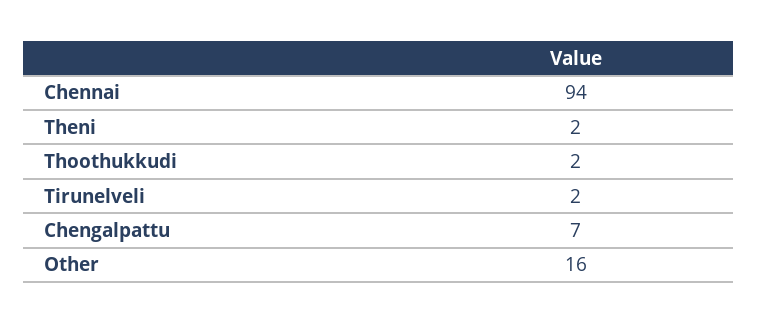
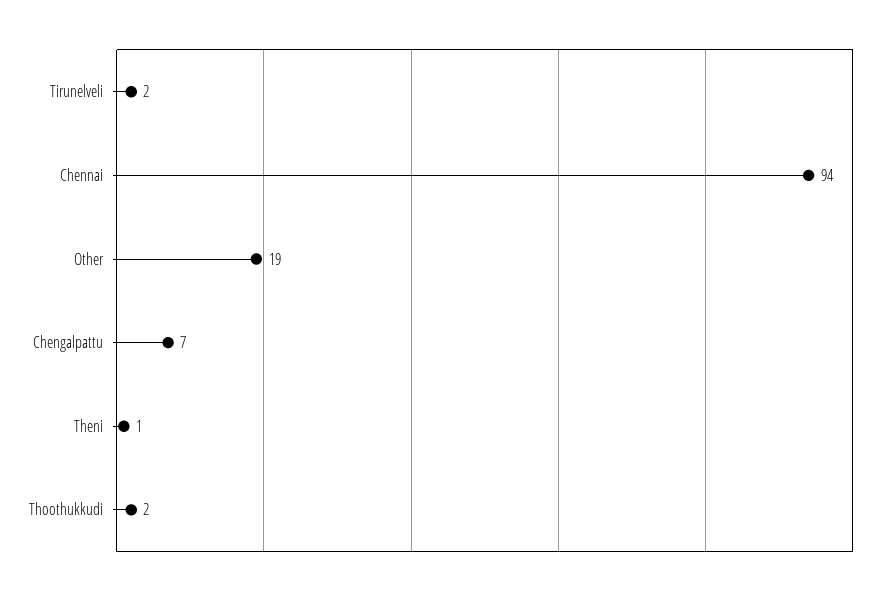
  {
    "Chennai": 94,
-   "Theni": 2,
+   "Theni": 1,
    "Thoothukkudi": 2,
    "Tirunelveli": 2,
    "Chengalpattu": 7,
-   "Other": 16
+   "Other": 19
  }

